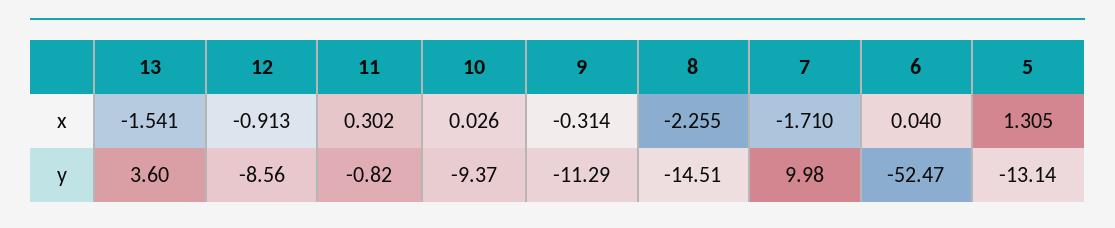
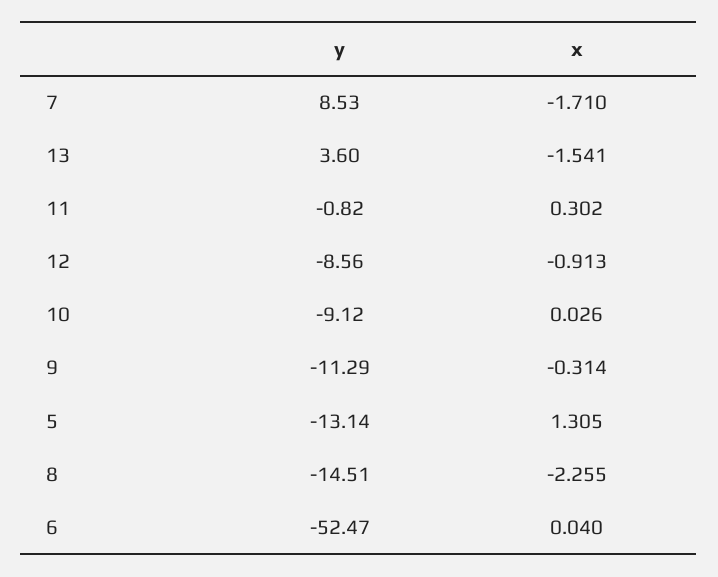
  {
    "13": {
      "x": -1.541,
      "y": 3.6
    },
    "12": {
      "x": -0.913,
      "y": -8.56
    },
    "11": {
      "x": 0.302,
      "y": -0.82
    },
    "10": {
      "x": 0.026,
-     "y": -9.37
+     "y": -9.12
    },
    "9": {
      "x": -0.314,
      "y": -11.29
    },
    "8": {
      "x": -2.255,
      "y": -14.51
    },
    "7": {
      "x": -1.71,
-     "y": 9.98
+     "y": 8.53
    },
    "6": {
      "x": 0.04,
      "y": -52.47
    },
    "5": {
      "x": 1.305,
      "y": -13.14
    }
  }

